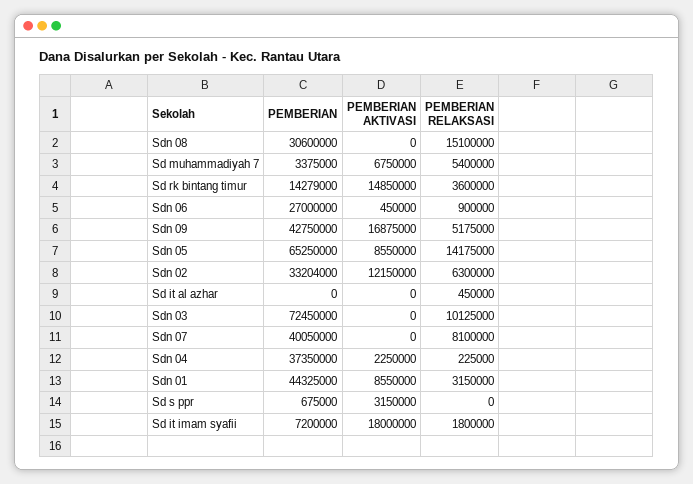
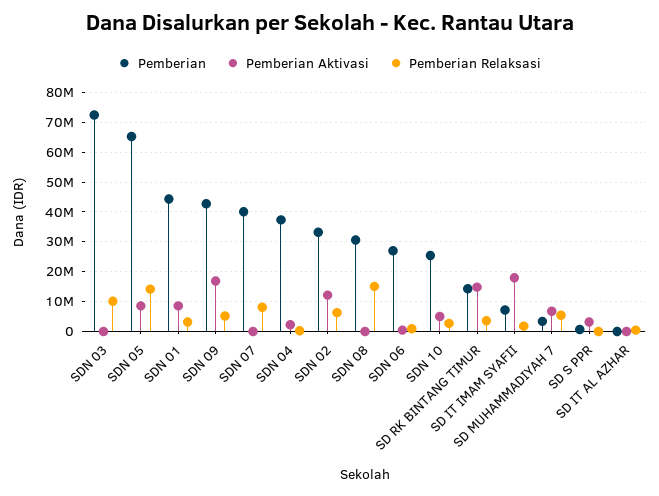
  {
    "PEMBERIAN": {
      "Sdn 08": 30600000,
      "Sd muhammadiyah 7": 3375000,
      "Sd rk bintang timur": 14279000,
      "Sdn 06": 27000000,
      "Sdn 09": 42750000,
      "Sdn 05": 65250000,
      "Sdn 02": 33204000,
      "Sd it al azhar": 0,
      "Sdn 03": 72450000,
      "Sdn 07": 40050000,
      "Sdn 04": 37350000,
      "Sdn 01": 44325000,
      "Sd s ppr": 675000,
-     "Sd it imam syafii": 7200000
+     "Sd it imam syafii": 7200000,
+     "SDN 10": 25000000
    },
    "PEMBERIAN AKTIVASI": {
      "Sdn 08": 0,
      "Sd muhammadiyah 7": 6750000,
      "Sd rk bintang timur": 14850000,
      "Sdn 06": 450000,
      "Sdn 09": 16875000,
      "Sdn 05": 8550000,
      "Sdn 02": 12150000,
      "Sd it al azhar": 0,
      "Sdn 03": 0,
      "Sdn 07": 0,
      "Sdn 04": 2250000,
      "Sdn 01": 8550000,
      "Sd s ppr": 3150000,
-     "Sd it imam syafii": 18000000
+     "Sd it imam syafii": 18000000,
+     "SDN 10": 5000000
    },
    "PEMBERIAN RELAKSASI": {
      "Sdn 08": 15100000,
      "Sd muhammadiyah 7": 5400000,
      "Sd rk bintang timur": 3600000,
      "Sdn 06": 900000,
      "Sdn 09": 5175000,
      "Sdn 05": 14175000,
      "Sdn 02": 6300000,
      "Sd it al azhar": 450000,
      "Sdn 03": 10125000,
      "Sdn 07": 8100000,
      "Sdn 04": 225000,
      "Sdn 01": 3150000,
      "Sd s ppr": 0,
-     "Sd it imam syafii": 1800000
+     "Sd it imam syafii": 1800000,
+     "SDN 10": 2500000
    }
  }

